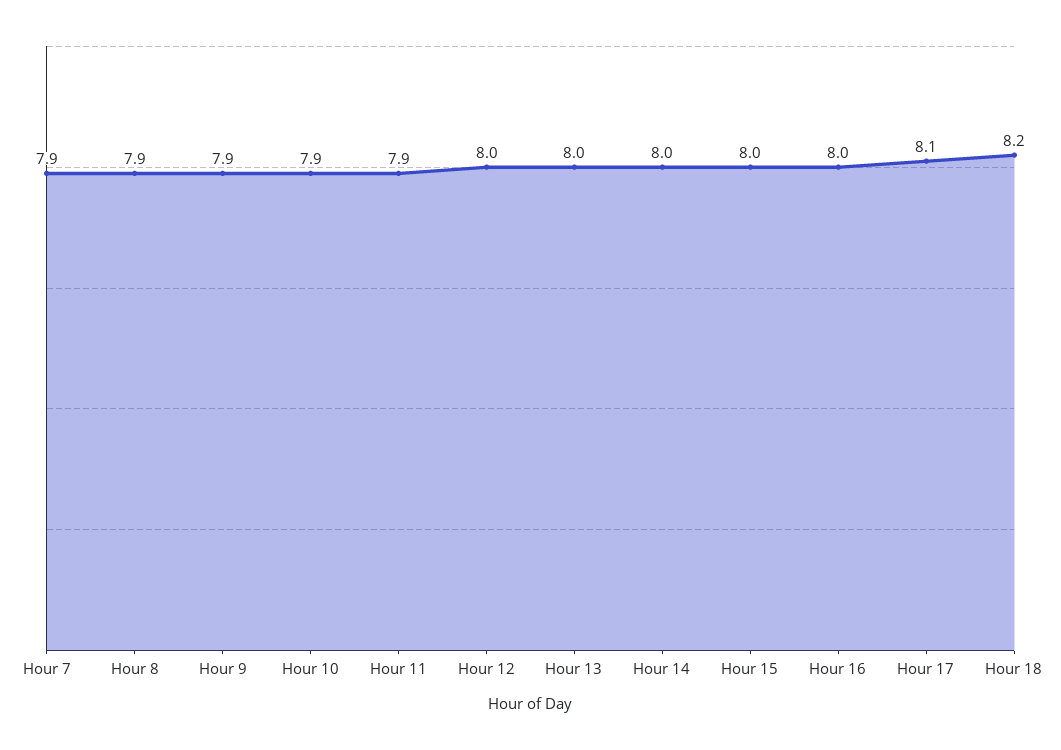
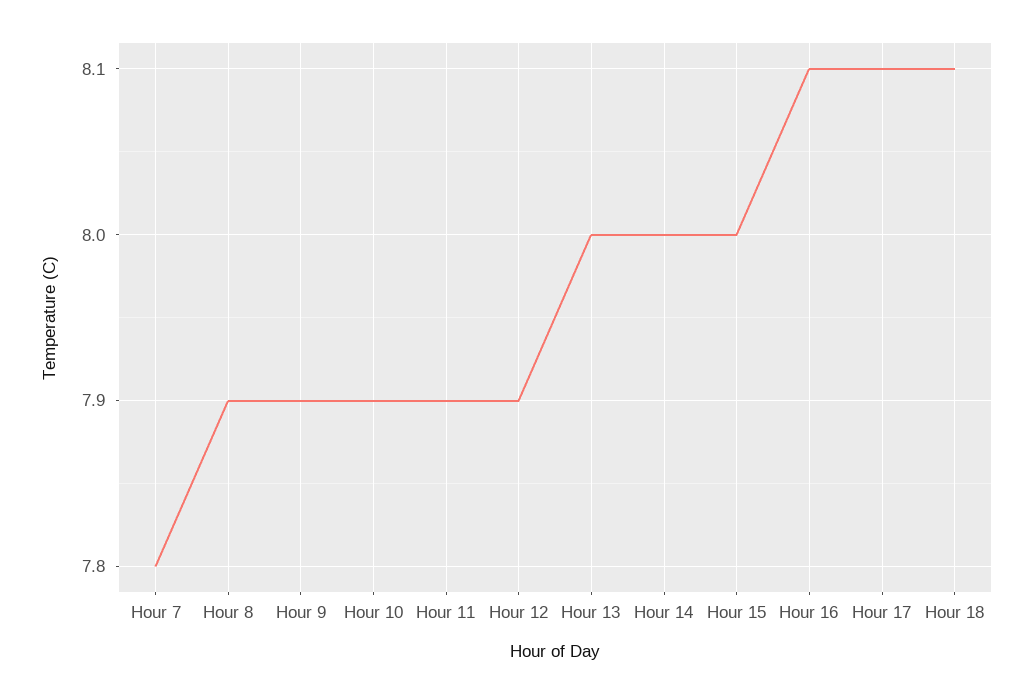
  {
-   "Hour 7": 7.9,
+   "Hour 7": 7.8,
    "Hour 8": 7.9,
    "Hour 9": 7.9,
    "Hour 10": 7.9,
    "Hour 11": 7.9,
-   "Hour 12": 8,
+   "Hour 12": 7.9,
    "Hour 13": 8,
    "Hour 14": 8,
    "Hour 15": 8,
-   "Hour 16": 8,
+   "Hour 16": 8.1,
    "Hour 17": 8.1,
-   "Hour 18": 8.2
+   "Hour 18": 8.1
  }

